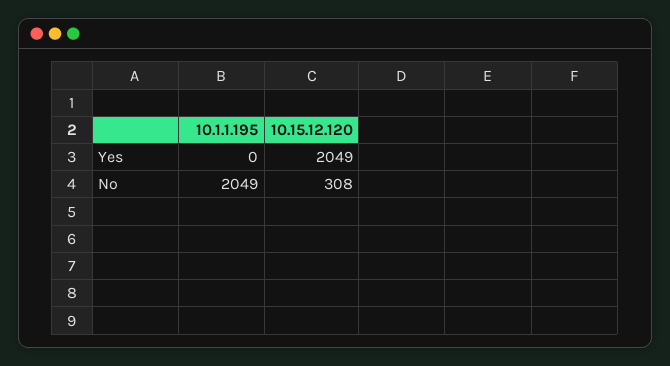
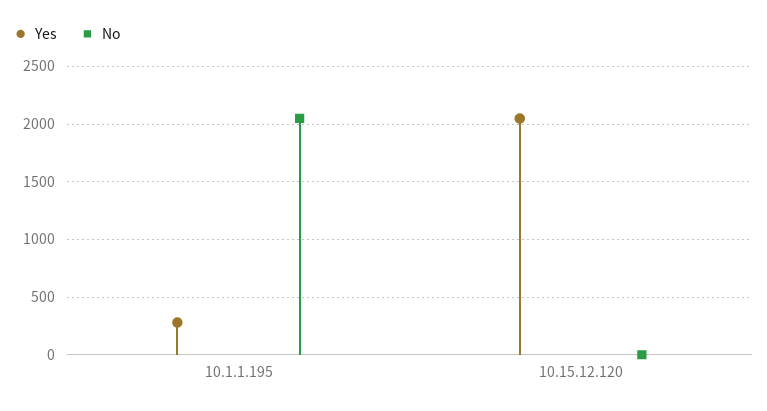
  {
    "Yes": {
-     "10.1.1.195": 0,
+     "10.1.1.195": 300,
      "10.15.12.120": 2049
    },
    "No": {
      "10.1.1.195": 2049,
-     "10.15.12.120": 308
+     "10.15.12.120": 0
    }
  }

